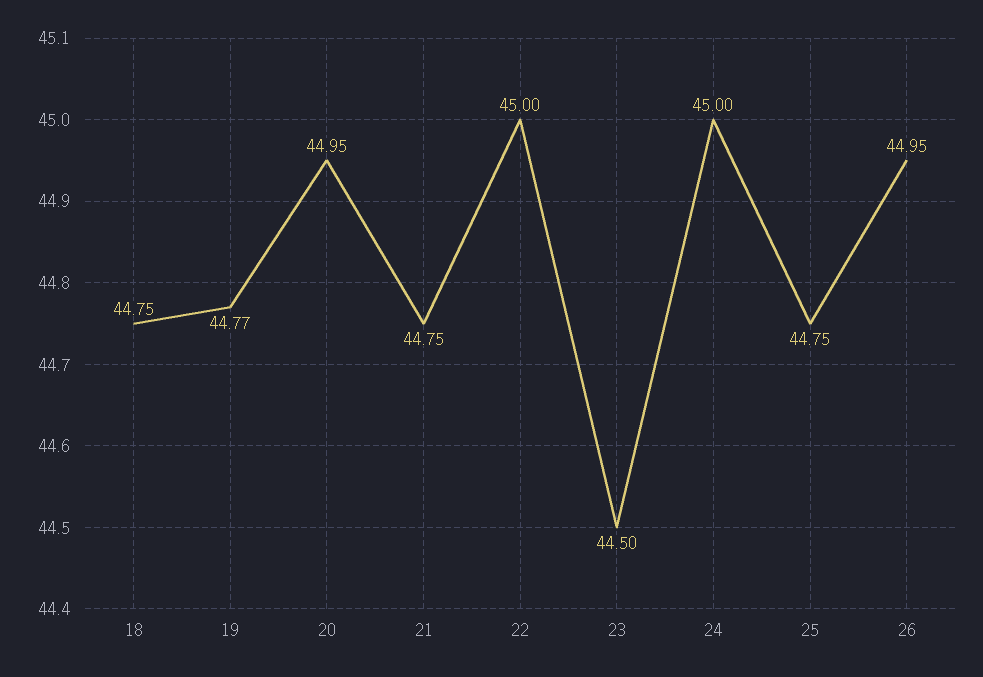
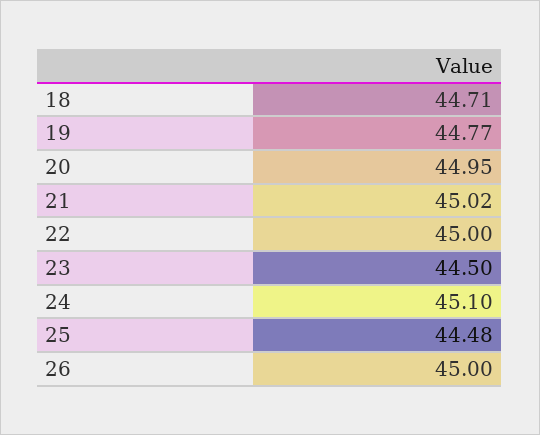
  {
-   "18": 44.75,
+   "18": 44.71,
    "19": 44.77,
    "20": 44.95,
-   "21": 44.75,
+   "21": 45.02,
    "22": 45,
    "23": 44.5,
-   "24": 45,
+   "24": 45.1,
-   "25": 44.75,
+   "25": 44.48,
-   "26": 44.95
+   "26": 45
  }

